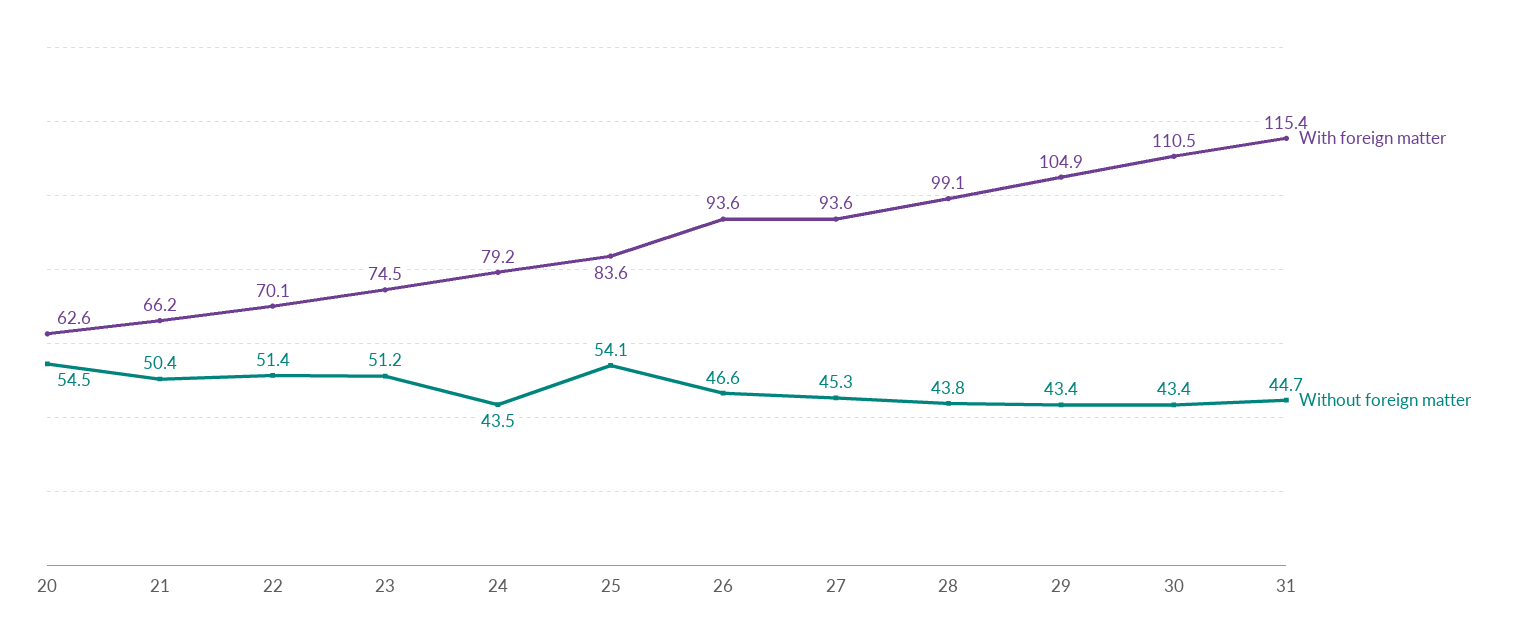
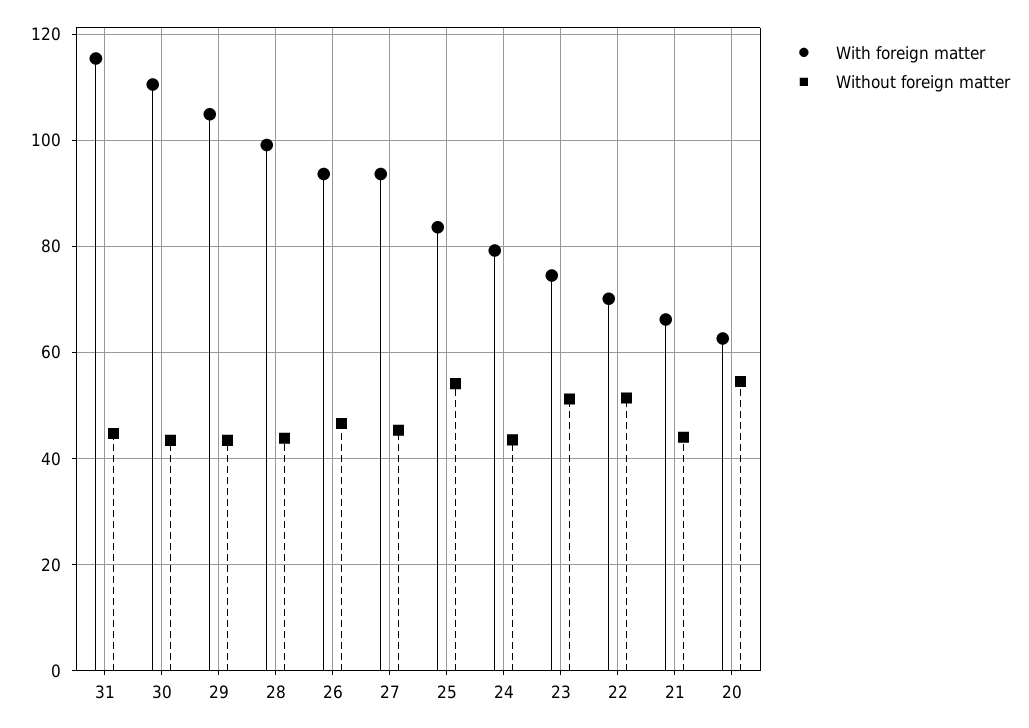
  {
    "With foreign matter": {
      "20": 62.6,
      "21": 66.2,
      "22": 70.1,
      "23": 74.5,
      "24": 79.2,
      "25": 83.6,
      "26": 93.6,
      "27": 93.6,
      "28": 99.1,
      "29": 104.9,
      "30": 110.5,
      "31": 115.4
    },
    "Without foreign matter": {
      "20": 54.5,
-     "21": 50.4,
+     "21": 44,
      "22": 51.4,
      "23": 51.2,
      "24": 43.5,
      "25": 54.1,
      "26": 46.6,
      "27": 45.3,
      "28": 43.8,
      "29": 43.4,
      "30": 43.4,
      "31": 44.7
    }
  }

